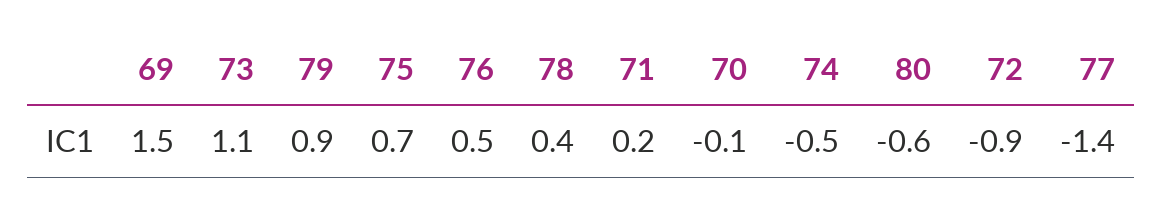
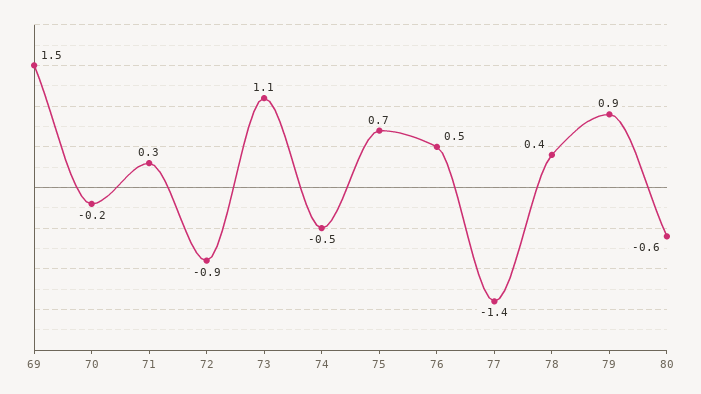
  {
    "69": 1.5,
    "73": 1.1,
    "79": 0.9,
    "75": 0.7,
    "76": 0.5,
    "78": 0.4,
-   "71": 0.2,
+   "71": 0.3,
-   "70": -0.1,
+   "70": -0.2,
    "74": -0.5,
    "80": -0.6,
    "72": -0.9,
    "77": -1.4
  }

